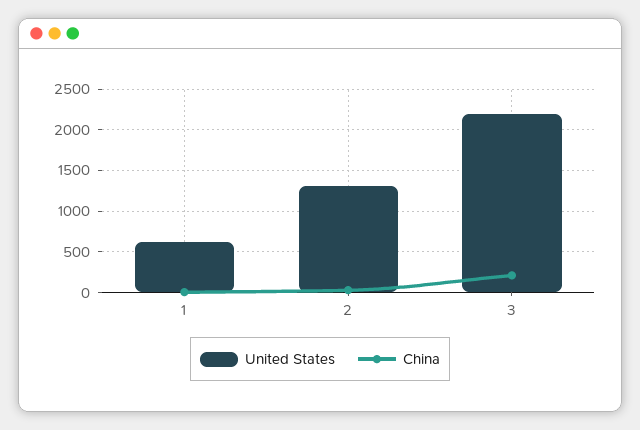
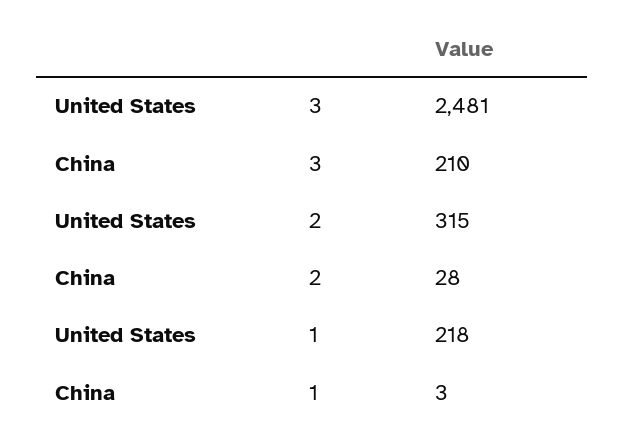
  {
    "United States": {
-     "1": 600,
+     "1": 218,
-     "2": 1300,
+     "2": 315,
-     "3": 2200
+     "3": 2481
    },
    "China": {
      "1": 3,
      "2": 28,
      "3": 210
    }
  }

